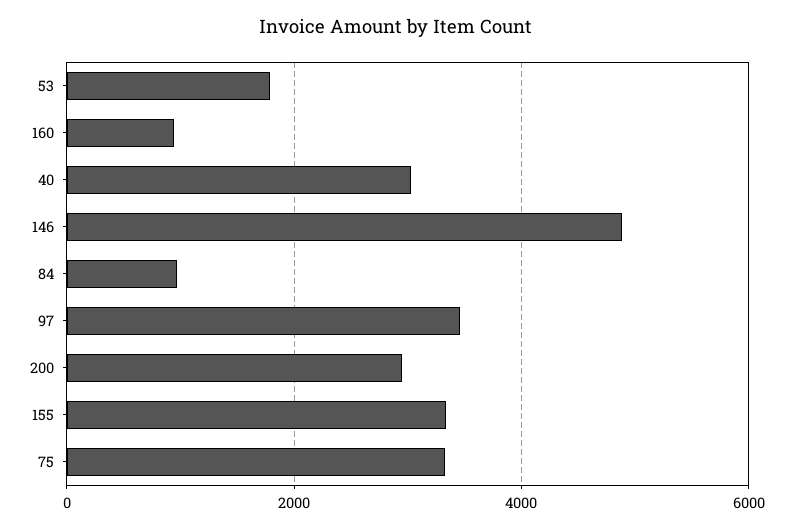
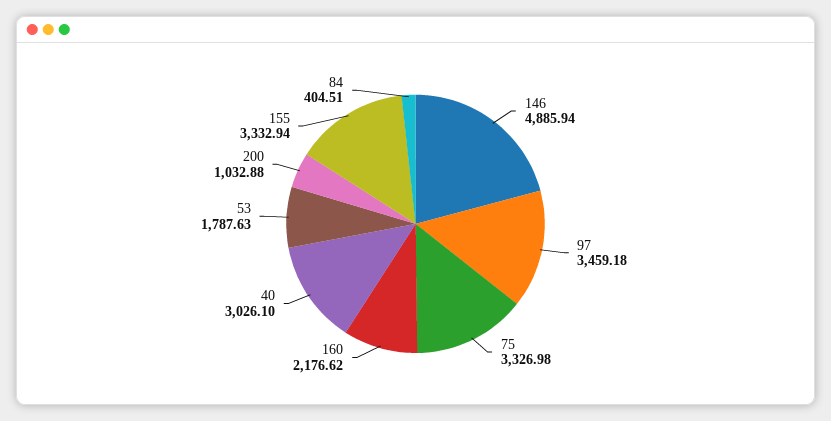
  {
    "53": 1787.63,
-   "160": 1000,
+   "160": 2176.62,
    "40": 3026.1,
    "146": 4885.94,
-   "84": 1000,
+   "84": 404.51,
    "97": 3459.18,
-   "200": 3000,
+   "200": 1032.88,
    "155": 3332.94,
    "75": 3326.98
  }

